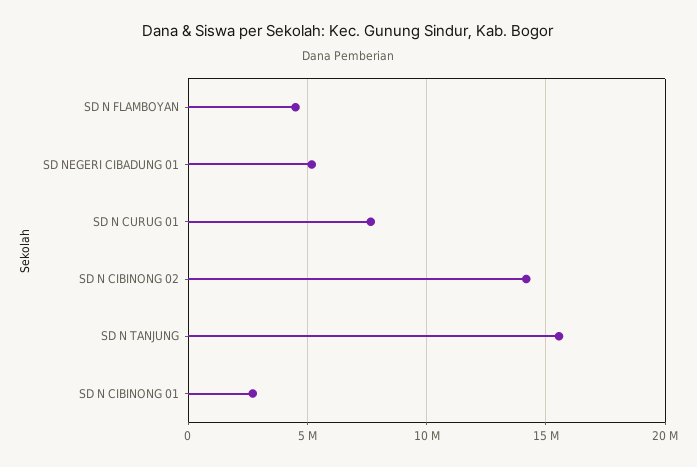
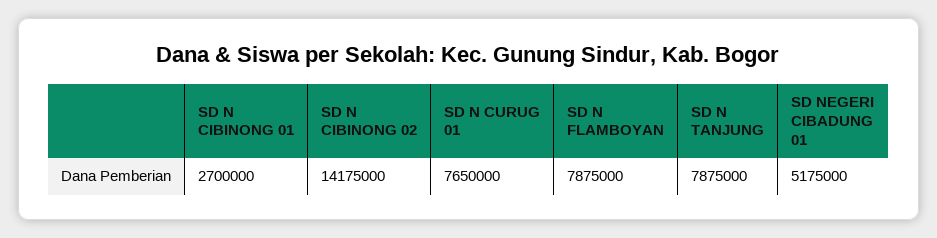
  {
-   "SD N FLAMBOYAN": 4500000,
+   "SD N FLAMBOYAN": 7875000,
    "SD NEGERI CIBADUNG 01": 5175000,
    "SD N CURUG 01": 7650000,
    "SD N CIBINONG 02": 14175000,
-   "SD N TANJUNG": 15500000,
+   "SD N TANJUNG": 7875000,
    "SD N CIBINONG 01": 2700000
  }

